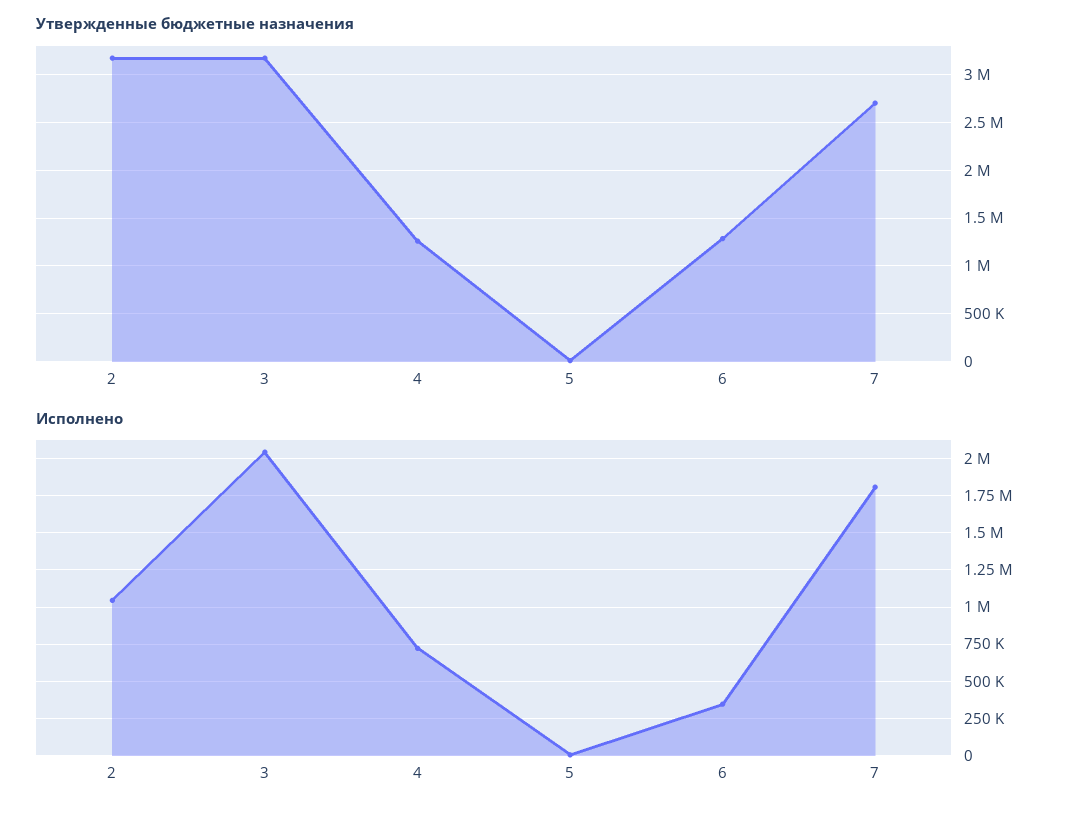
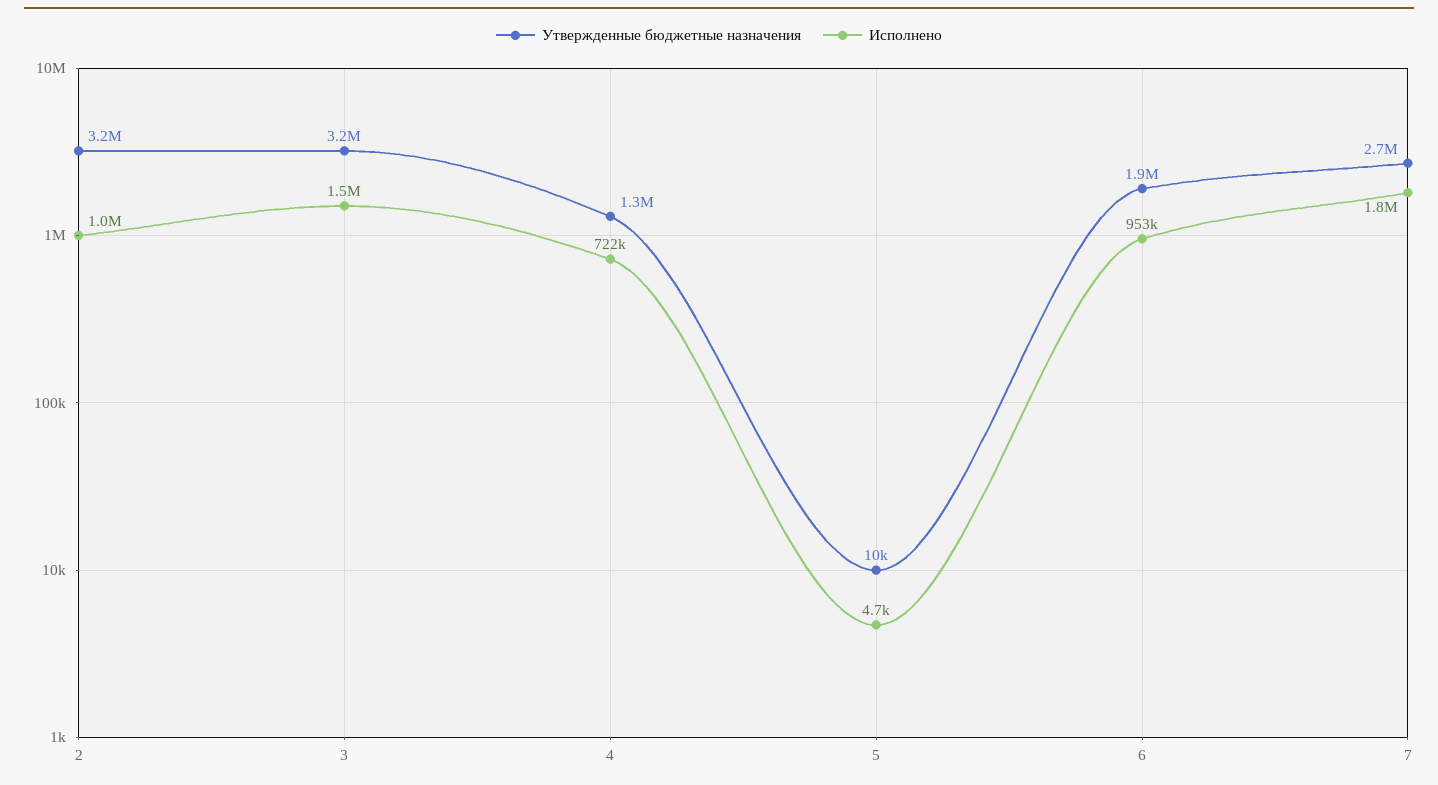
  {
    "Утвержденные бюджетные назначения": {
      "2": 3200000,
      "3": 3200000,
      "4": 1300000,
      "5": 10000,
-     "6": 1300000,
+     "6": 1900000,
      "7": 2700000
    },
    "Исполнено": {
      "2": 1000000,
-     "3": 2050000,
+     "3": 1500000,
      "4": 722000,
      "5": 4700,
-     "6": 350000,
+     "6": 953000,
      "7": 1800000
    }
  }

